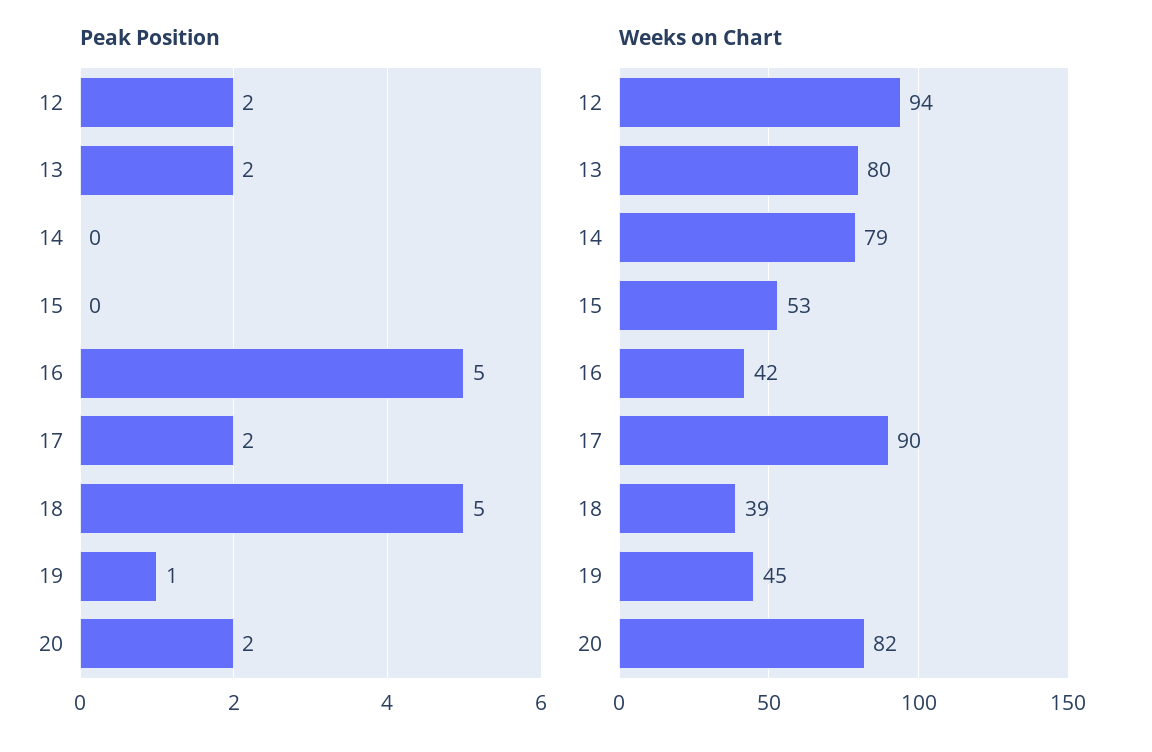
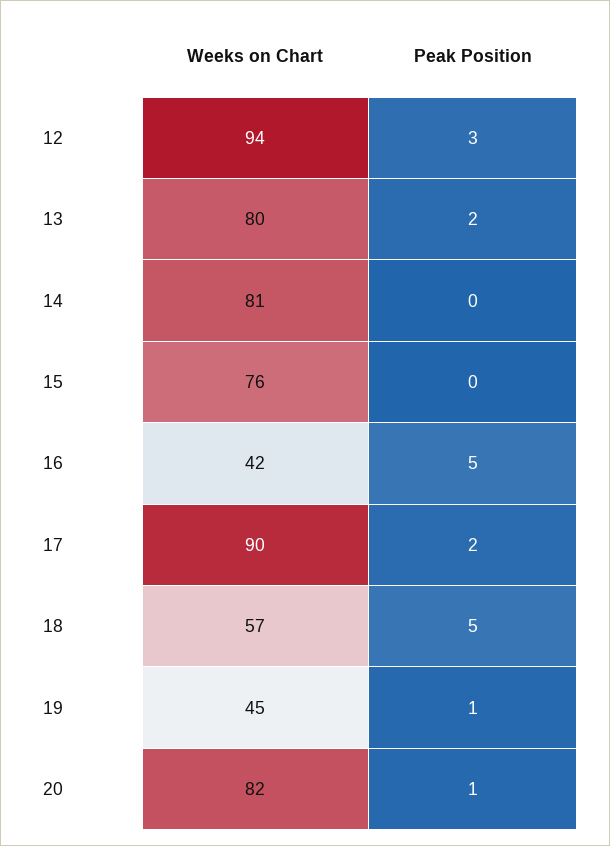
  {
    "Peak Position": {
-     "12": 2,
+     "12": 3,
      "13": 2,
      "14": 0,
      "15": 0,
      "16": 5,
      "17": 2,
      "18": 5,
      "19": 1,
-     "20": 2
+     "20": 1
    },
    "Weeks on Chart": {
      "12": 94,
      "13": 80,
-     "14": 79,
+     "14": 81,
-     "15": 53,
+     "15": 76,
      "16": 42,
      "17": 90,
-     "18": 39,
+     "18": 57,
      "19": 45,
      "20": 82
    }
  }

